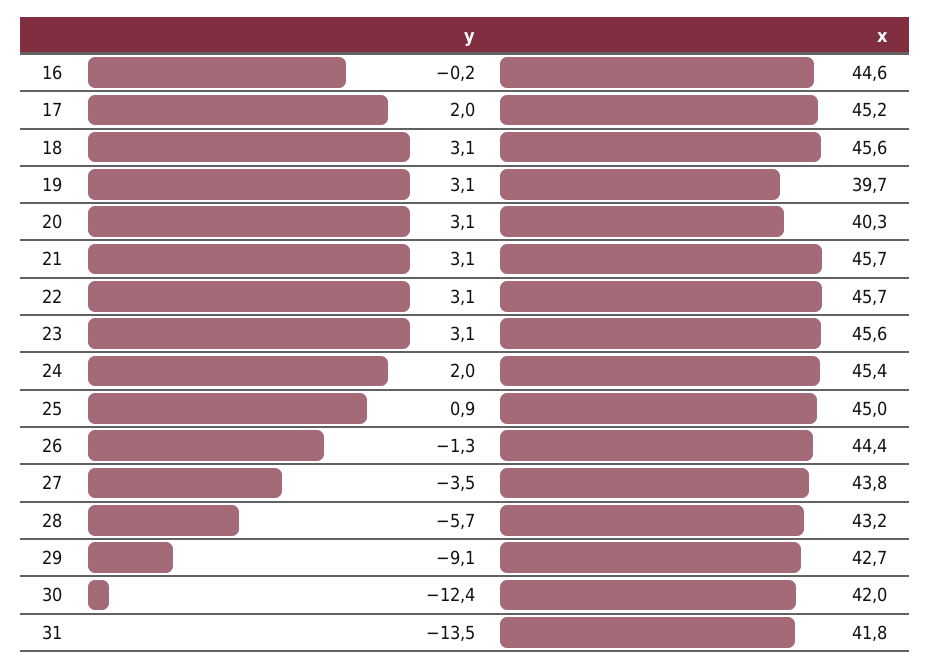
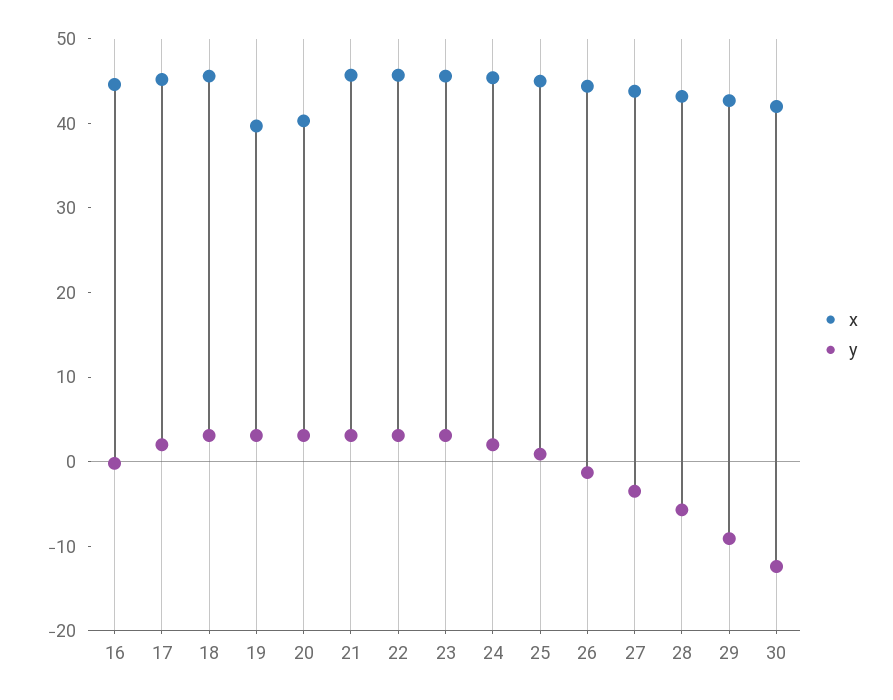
  {
    "y": {
      "16": -0.2,
      "17": 2,
      "18": 3.1,
      "19": 3.1,
      "20": 3.1,
      "21": 3.1,
      "22": 3.1,
      "23": 3.1,
      "24": 2,
      "25": 0.9,
      "26": -1.3,
      "27": -3.5,
      "28": -5.7,
      "29": -9.1,
-     "30": -12.4,
+     "30": -12.4
-     "31": -13.5
    },
    "x": {
      "16": 44.6,
      "17": 45.2,
      "18": 45.6,
      "19": 39.7,
      "20": 40.3,
      "21": 45.7,
      "22": 45.7,
      "23": 45.6,
      "24": 45.4,
      "25": 45,
      "26": 44.4,
      "27": 43.8,
      "28": 43.2,
      "29": 42.7,
-     "30": 42,
+     "30": 42
-     "31": 41.8
    }
  }

